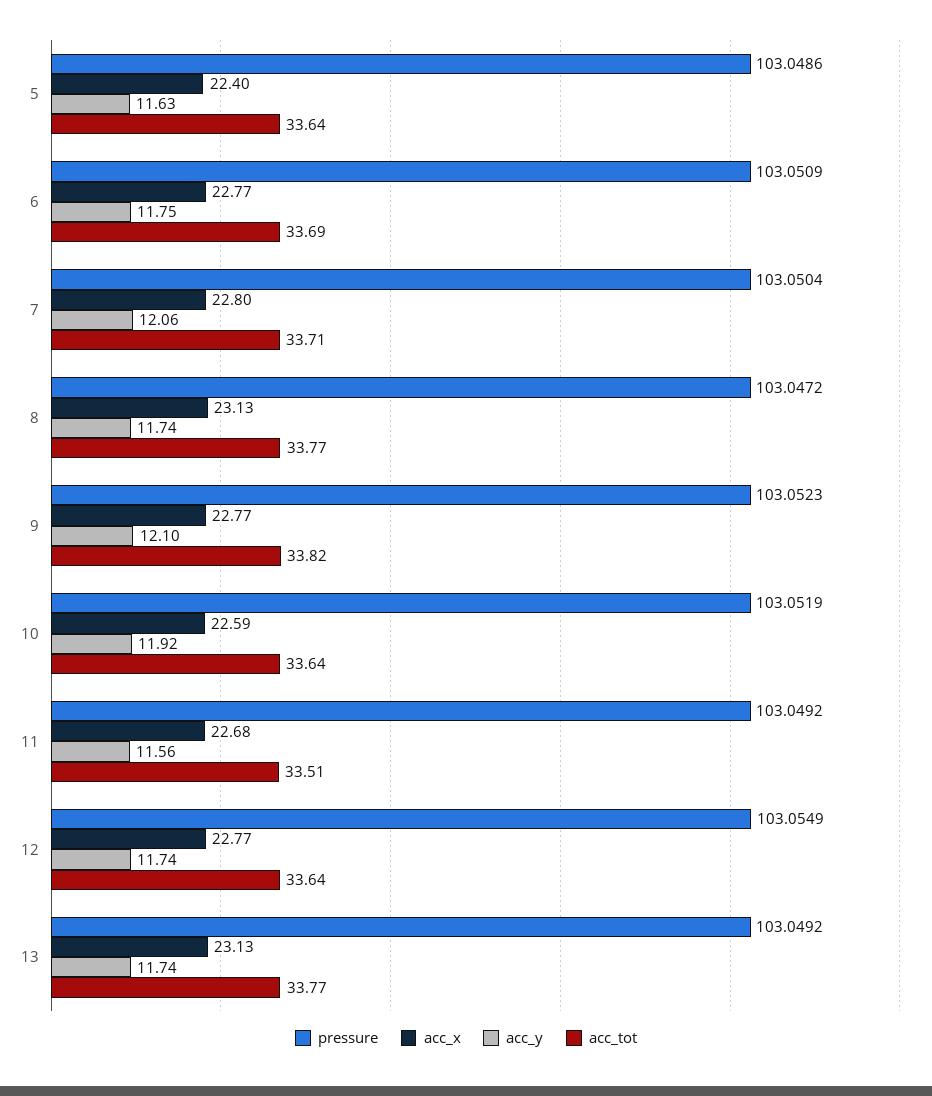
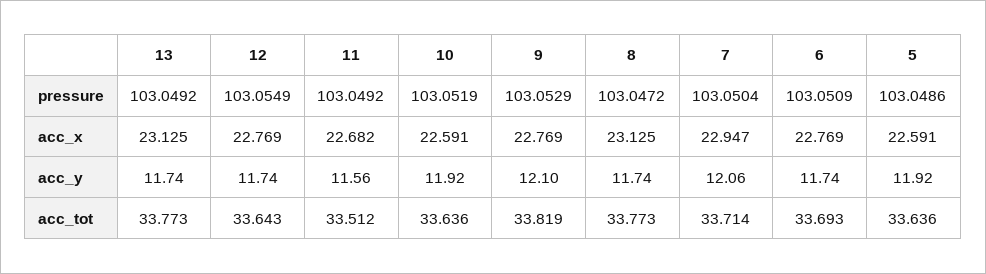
  {
    "pressure": {
      "5": 103.0486,
      "6": 103.0509,
      "7": 103.0504,
      "8": 103.0472,
-     "9": 103.0523,
+     "9": 103.0529,
      "10": 103.0519,
      "11": 103.0492,
      "12": 103.0549,
      "13": 103.0492
    },
    "acc_x": {
-     "5": 22.4,
+     "5": 22.591,
      "6": 22.769,
-     "7": 22.8,
+     "7": 22.947,
      "8": 23.125,
      "9": 22.769,
      "10": 22.591,
      "11": 22.682,
      "12": 22.769,
      "13": 23.125
    },
    "acc_y": {
-     "5": 11.63,
+     "5": 11.92,
-     "6": 11.75,
+     "6": 11.74,
      "7": 12.06,
      "8": 11.74,
      "9": 12.1,
      "10": 11.92,
      "11": 11.56,
      "12": 11.74,
      "13": 11.74
    },
    "acc_tot": {
      "5": 33.636,
      "6": 33.693,
      "7": 33.714,
      "8": 33.773,
      "9": 33.819,
      "10": 33.636,
      "11": 33.512,
      "12": 33.643,
      "13": 33.773
    }
  }

